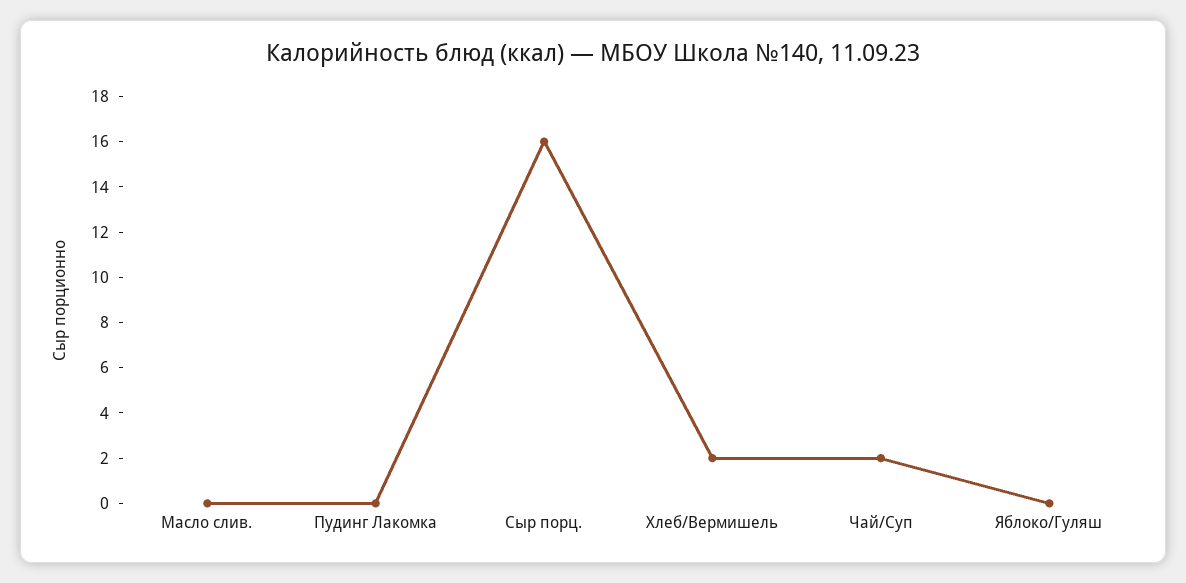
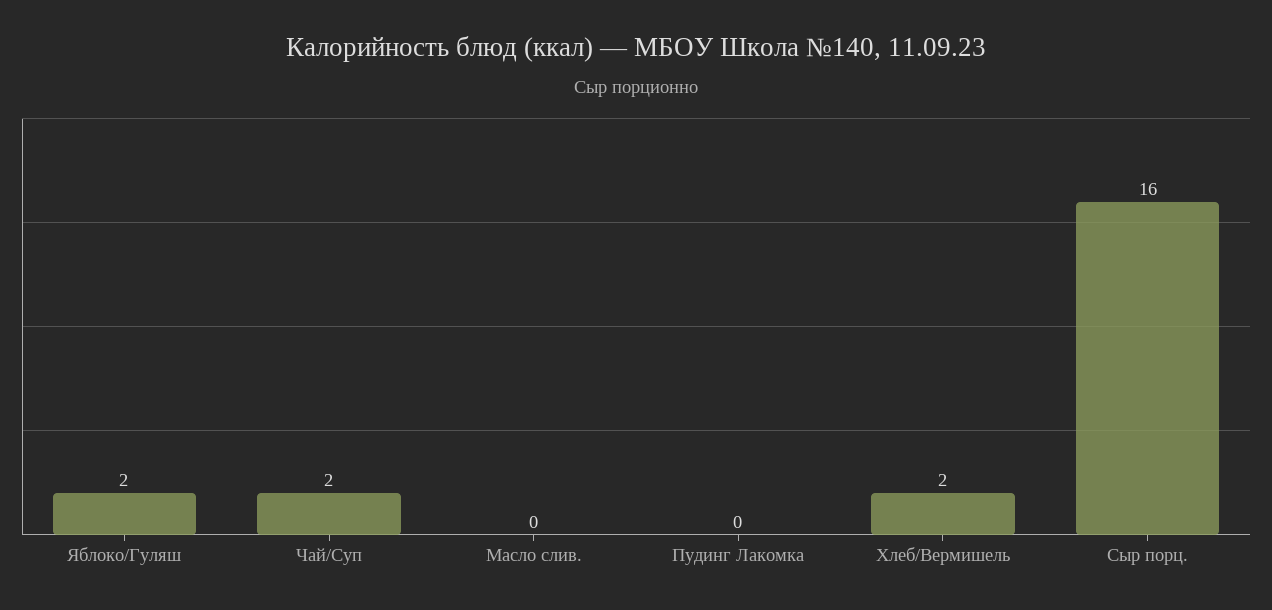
  {
    "Масло слив.": 0,
    "Пудинг Лакомка": 0,
    "Сыр порц.": 16,
    "Хлеб/Вермишель": 2,
    "Чай/Суп": 2,
-   "Яблоко/Гуляш": 0
+   "Яблоко/Гуляш": 2
  }

